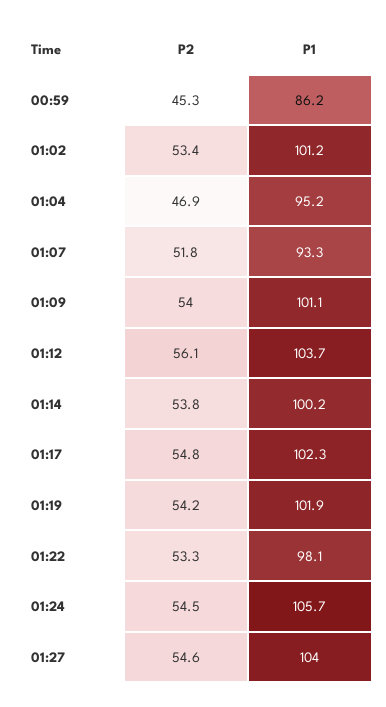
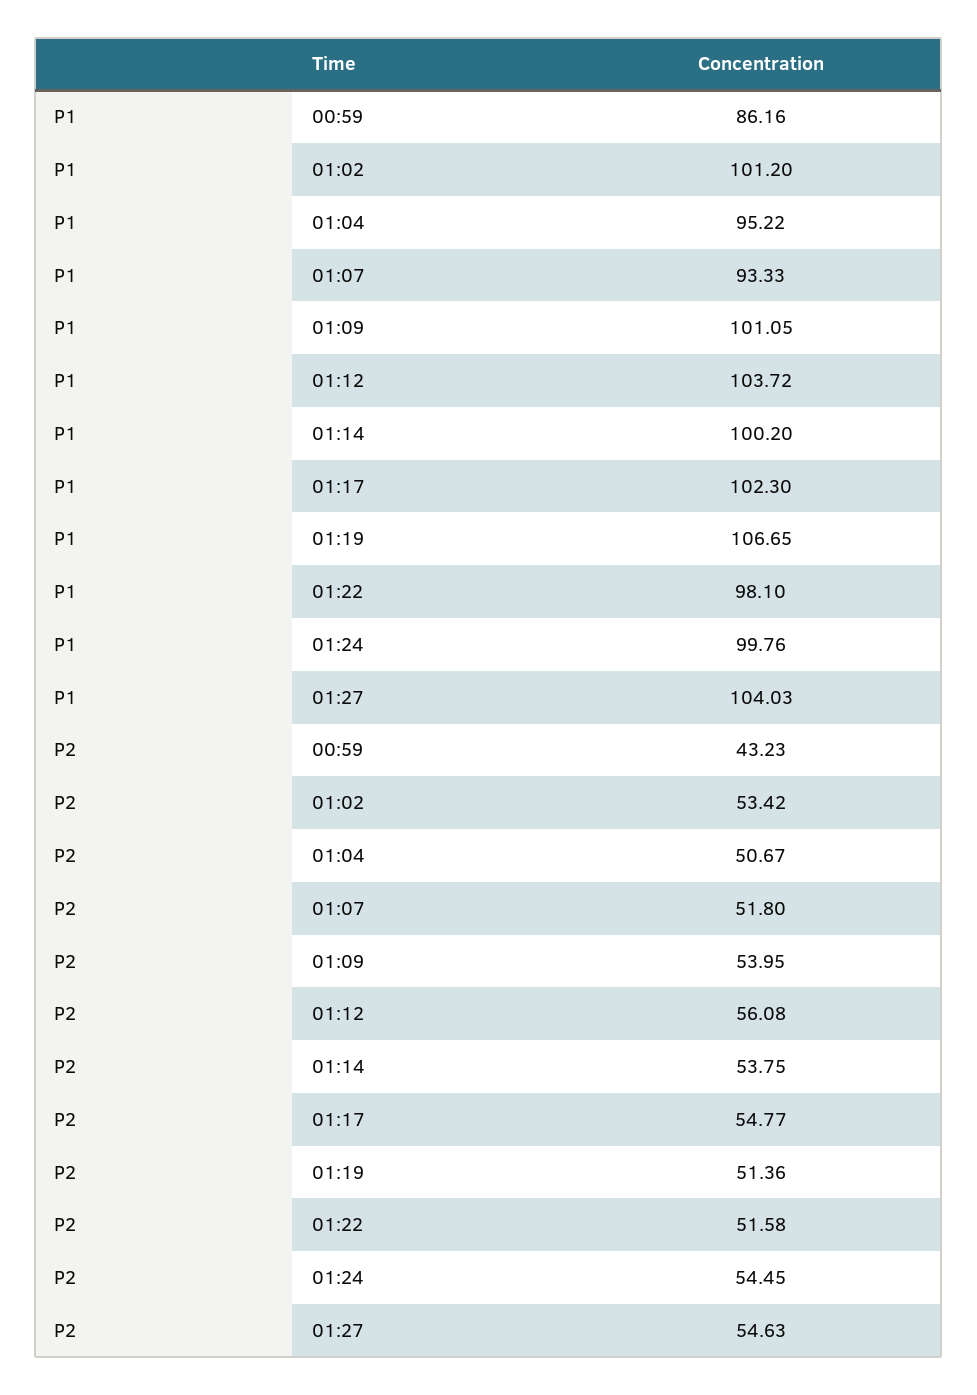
  {
    "P2": {
-     "00:59": 45.3,
+     "00:59": 43.23,
      "01:02": 53.42,
-     "01:04": 46.9,
+     "01:04": 50.67,
      "01:07": 51.8,
      "01:09": 53.95,
      "01:12": 56.08,
      "01:14": 53.75,
      "01:17": 54.77,
-     "01:19": 54.2,
+     "01:19": 51.36,
-     "01:22": 53.3,
+     "01:22": 51.58,
      "01:24": 54.45,
      "01:27": 54.63
    },
    "P1": {
      "00:59": 86.16,
      "01:02": 101.2,
      "01:04": 95.22,
      "01:07": 93.33,
      "01:09": 101.05,
      "01:12": 103.72,
      "01:14": 100.2,
      "01:17": 102.3,
-     "01:19": 101.9,
+     "01:19": 106.65,
      "01:22": 98.1,
-     "01:24": 105.7,
+     "01:24": 99.76,
      "01:27": 104.03
    }
  }

